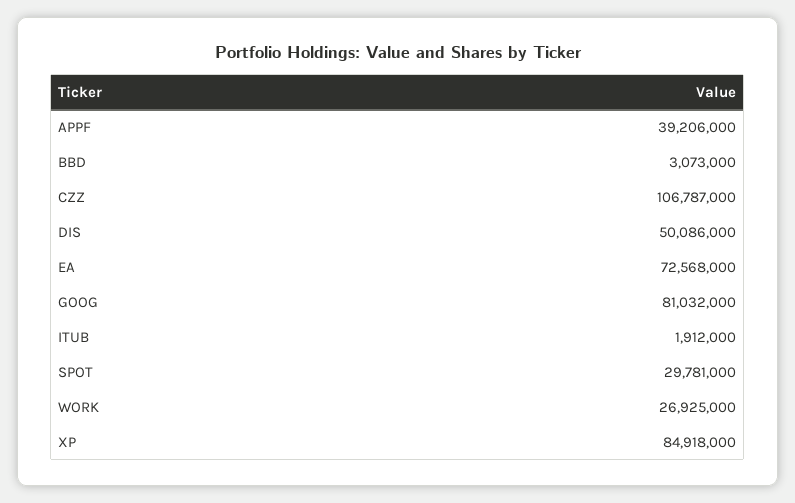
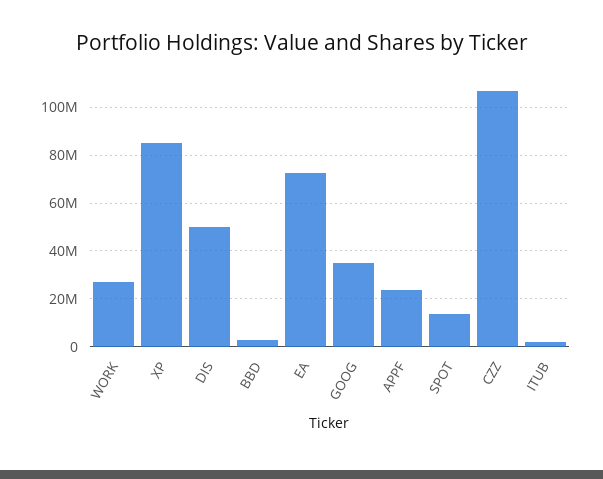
  {
-   "APPF": 39206000,
+   "APPF": 25000000,
    "BBD": 3073000,
    "CZZ": 106787000,
    "DIS": 50086000,
    "EA": 72568000,
-   "GOOG": 81032000,
+   "GOOG": 35000000,
    "ITUB": 1912000,
-   "SPOT": 29781000,
+   "SPOT": 15000000,
    "WORK": 26925000,
    "XP": 84918000
  }

